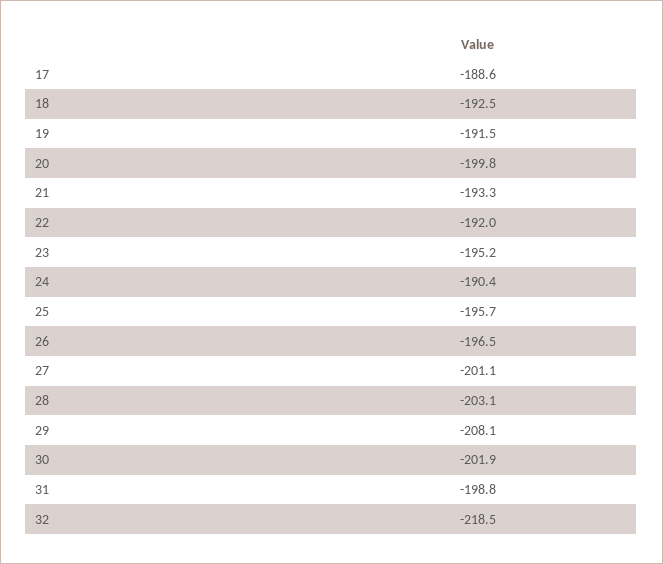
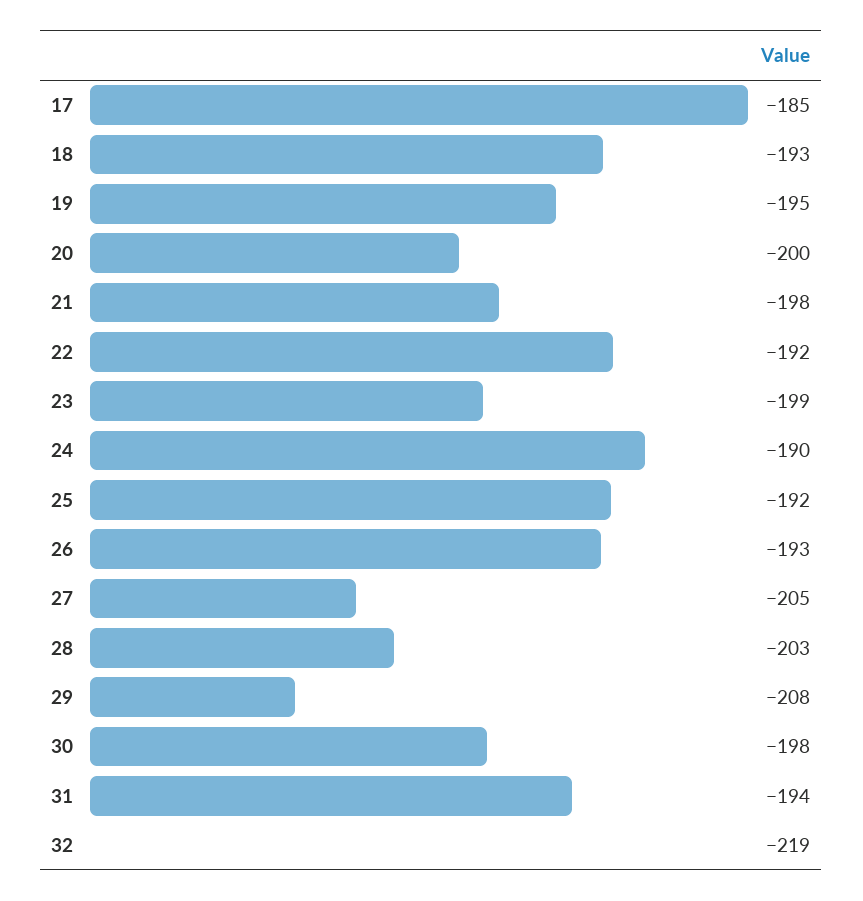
  {
-   "17": -188.6,
+   "17": -185,
    "18": -192.5,
-   "19": -191.5,
+   "19": -195,
    "20": -199.8,
-   "21": -193.3,
+   "21": -198,
    "22": -192,
-   "23": -195.2,
+   "23": -199,
    "24": -190.4,
-   "25": -195.7,
+   "25": -192,
-   "26": -196.5,
+   "26": -193,
-   "27": -201.1,
+   "27": -205,
    "28": -203.1,
    "29": -208.1,
-   "30": -201.9,
+   "30": -198,
-   "31": -198.8,
+   "31": -194,
    "32": -218.5
  }

